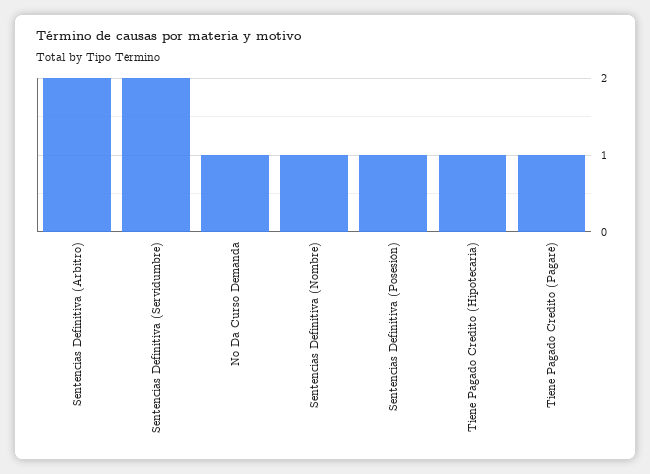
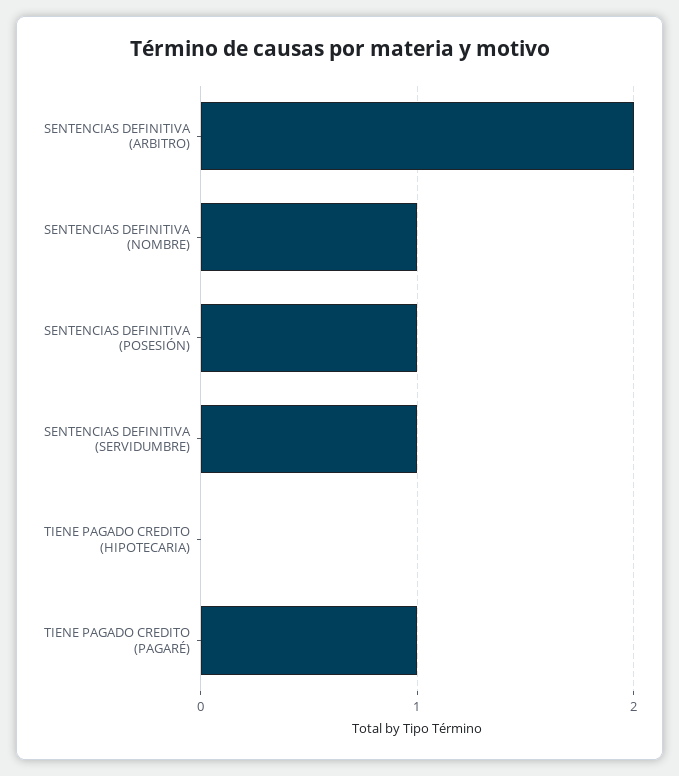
  {
    "Sentencias Definitiva (Arbitro)": 2,
-   "Sentencias Definitiva (Servidumbre)": 2,
+   "Sentencias Definitiva (Servidumbre)": 1,
-   "No Da Curso Demanda": 1,
    "Sentencias Definitiva (Nombre)": 1,
    "Sentencias Definitiva (Posesión)": 1,
-   "Tiene Pagado Credito (Hipotecaria)": 1,
+   "Tiene Pagado Credito (Hipotecaria)": 0,
    "Tiene Pagado Credito (Pagaré)": 1
  }

